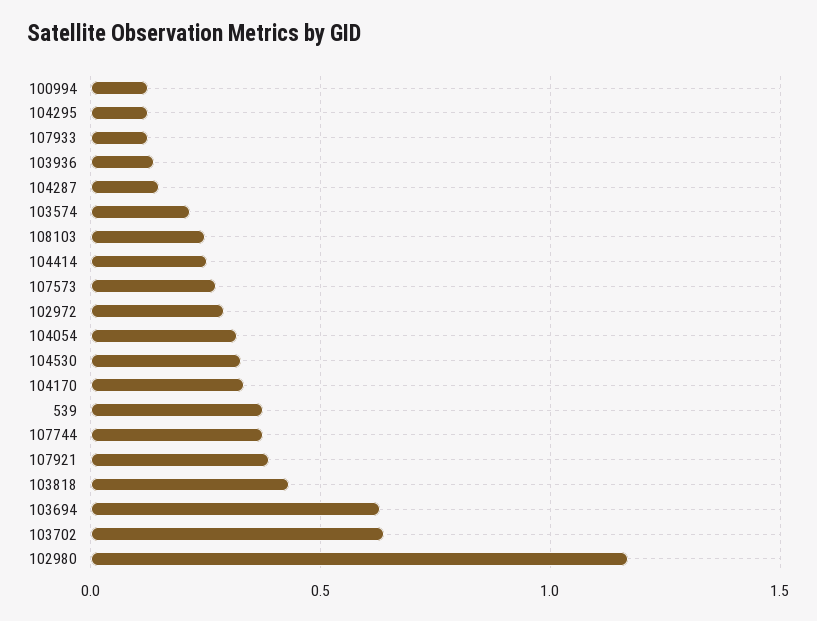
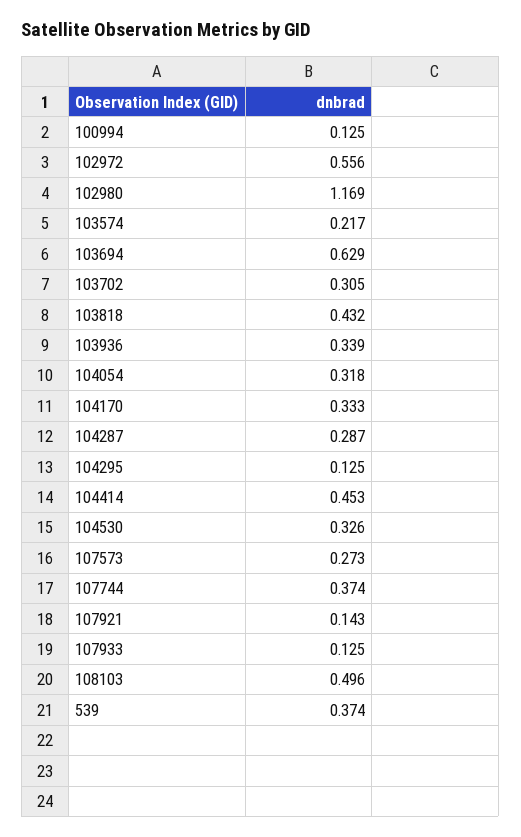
  {
    "100994": 0.125,
    "104295": 0.125,
    "107933": 0.125,
-   "103936": 0.15,
+   "103936": 0.339,
-   "104287": 0.15,
+   "104287": 0.287,
    "103574": 0.217,
-   "108103": 0.25,
+   "108103": 0.496,
-   "104414": 0.25,
+   "104414": 0.453,
    "107573": 0.273,
-   "102972": 0.3,
+   "102972": 0.556,
    "104054": 0.318,
    "104530": 0.326,
    "104170": 0.333,
    "539": 0.374,
    "107744": 0.374,
-   "107921": 0.4,
+   "107921": 0.143,
    "103818": 0.432,
    "103694": 0.629,
-   "103702": 0.65,
+   "103702": 0.305,
    "102980": 1.169
  }

